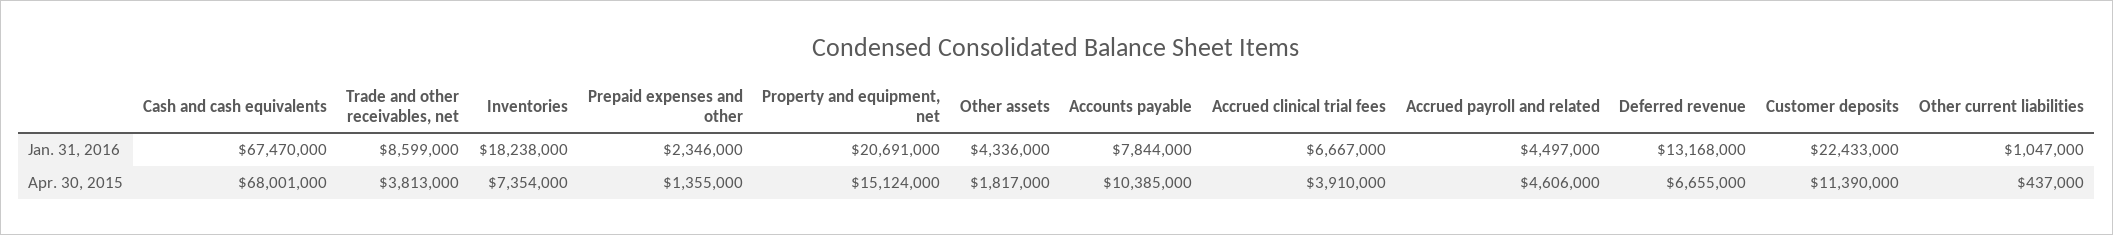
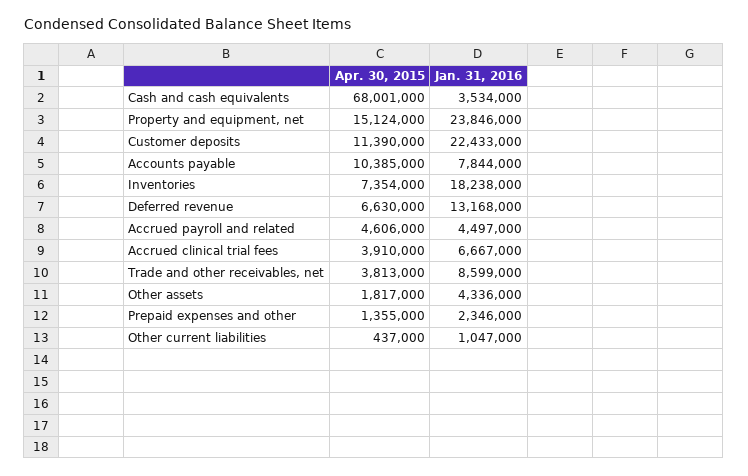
  {
    "Cash and cash equivalents": {
-     "Jan. 31, 2016": 67470000,
+     "Jan. 31, 2016": 3534000,
      "Apr. 30, 2015": 68001000
    },
    "Trade and other receivables, net": {
      "Jan. 31, 2016": 8599000,
      "Apr. 30, 2015": 3813000
    },
    "Inventories": {
      "Jan. 31, 2016": 18238000,
      "Apr. 30, 2015": 7354000
    },
    "Prepaid expenses and other": {
      "Jan. 31, 2016": 2346000,
      "Apr. 30, 2015": 1355000
    },
    "Property and equipment, net": {
-     "Jan. 31, 2016": 20691000,
+     "Jan. 31, 2016": 23846000,
      "Apr. 30, 2015": 15124000
    },
    "Other assets": {
      "Jan. 31, 2016": 4336000,
      "Apr. 30, 2015": 1817000
    },
    "Accounts payable": {
      "Jan. 31, 2016": 7844000,
      "Apr. 30, 2015": 10385000
    },
    "Accrued clinical trial fees": {
      "Jan. 31, 2016": 6667000,
      "Apr. 30, 2015": 3910000
    },
    "Accrued payroll and related": {
      "Jan. 31, 2016": 4497000,
      "Apr. 30, 2015": 4606000
    },
    "Deferred revenue": {
      "Jan. 31, 2016": 13168000,
-     "Apr. 30, 2015": 6655000
+     "Apr. 30, 2015": 6630000
    },
    "Customer deposits": {
      "Jan. 31, 2016": 22433000,
      "Apr. 30, 2015": 11390000
    },
    "Other current liabilities": {
      "Jan. 31, 2016": 1047000,
      "Apr. 30, 2015": 437000
    }
  }

